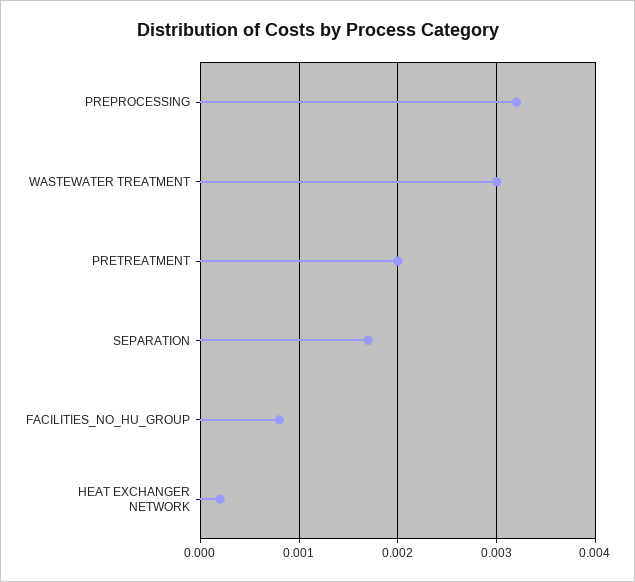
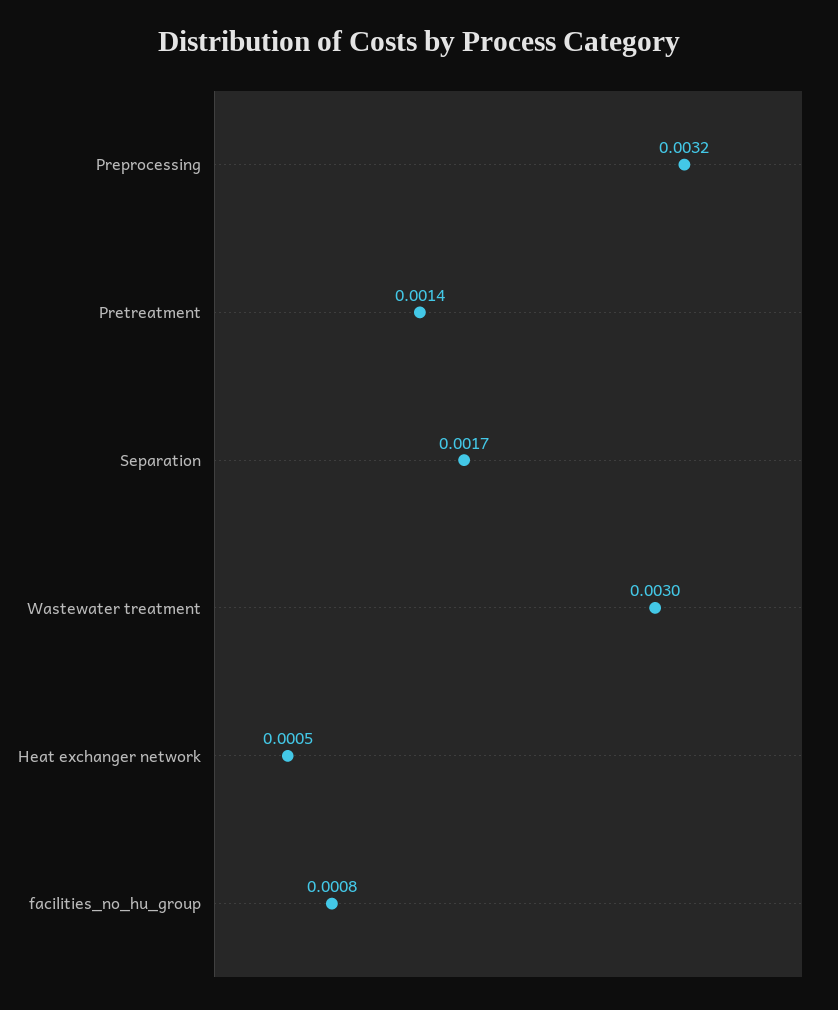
  {
    "PREPROCESSING": 0.0032,
    "WASTEWATER TREATMENT": 0.003,
-   "PRETREATMENT": 0.002,
+   "PRETREATMENT": 0.0014,
    "SEPARATION": 0.0017,
    "FACILITIES_NO_HU_GROUP": 0.0008,
-   "HEAT EXCHANGER NETWORK": 0.0002
+   "HEAT EXCHANGER NETWORK": 0.0005
  }

